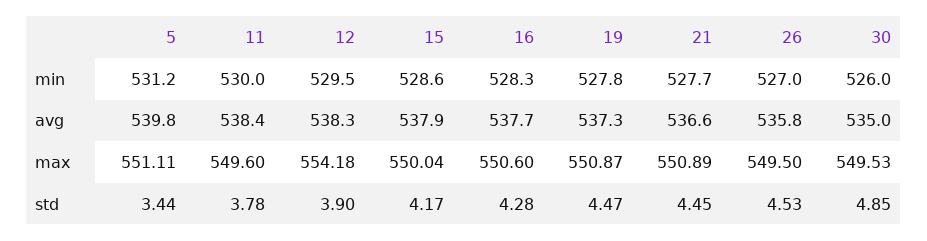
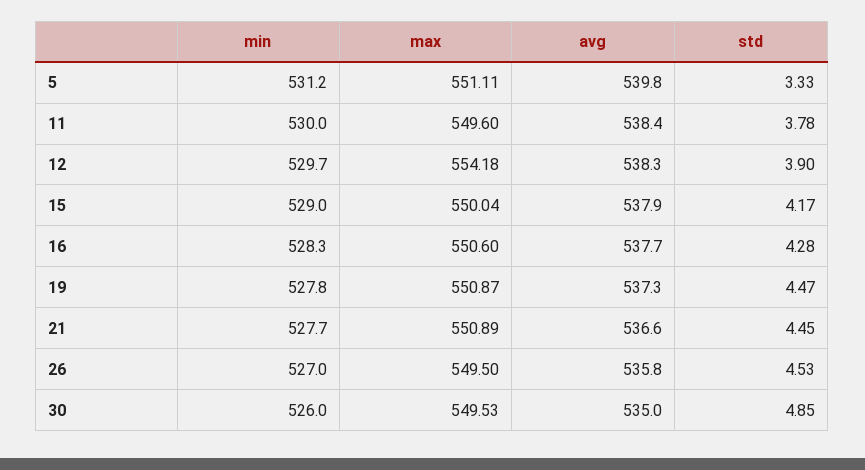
  {
    "5": {
      "min": 531.2,
      "avg": 539.8,
      "max": 551.11,
-     "std": 3.44
+     "std": 3.33
    },
    "11": {
      "min": 530,
      "avg": 538.4,
      "max": 549.6,
      "std": 3.78
    },
    "12": {
-     "min": 529.5,
+     "min": 529.7,
      "avg": 538.3,
      "max": 554.18,
      "std": 3.9
    },
    "15": {
-     "min": 528.6,
+     "min": 529,
      "avg": 537.9,
      "max": 550.04,
      "std": 4.17
    },
    "16": {
      "min": 528.3,
      "avg": 537.7,
      "max": 550.6,
      "std": 4.28
    },
    "19": {
      "min": 527.8,
      "avg": 537.3,
      "max": 550.87,
      "std": 4.47
    },
    "21": {
      "min": 527.7,
      "avg": 536.6,
      "max": 550.89,
      "std": 4.45
    },
    "26": {
      "min": 527,
      "avg": 535.8,
      "max": 549.5,
      "std": 4.53
    },
    "30": {
      "min": 526,
      "avg": 535,
      "max": 549.53,
      "std": 4.85
    }
  }

